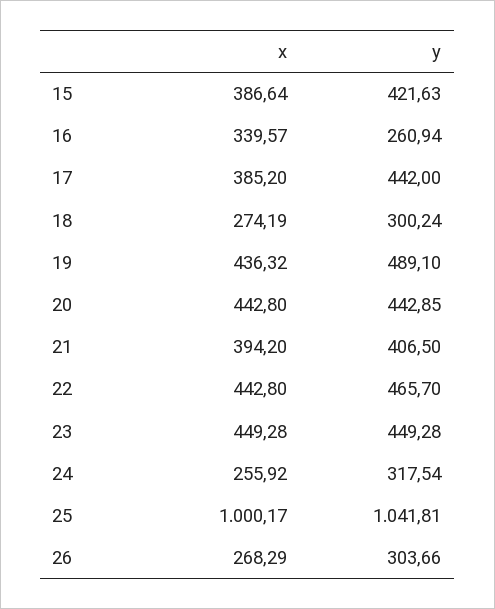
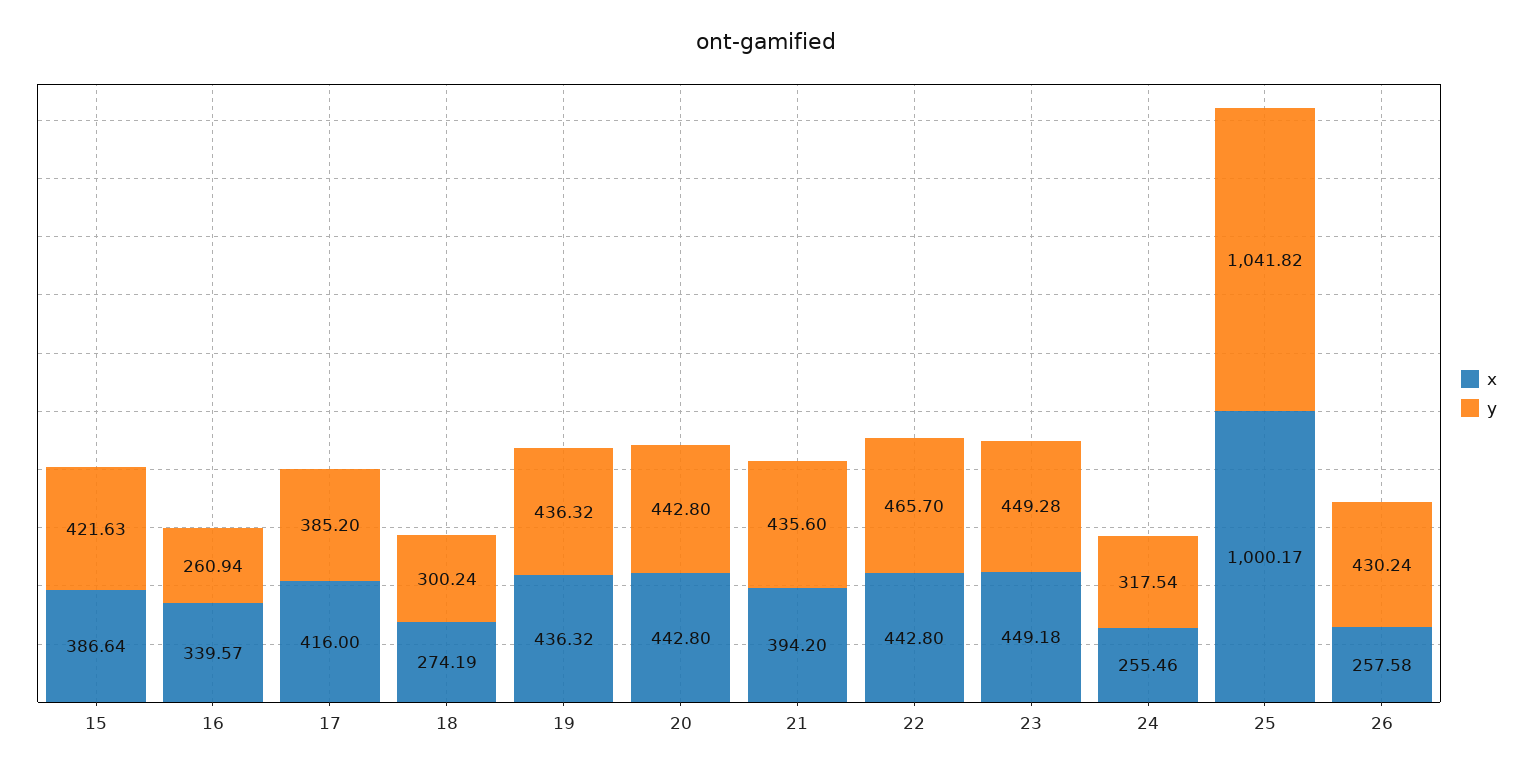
  {
    "x": {
      "15": 386.64,
      "16": 339.57,
-     "17": 385.2,
+     "17": 416,
      "18": 274.19,
      "19": 436.32,
      "20": 442.8,
      "21": 394.2,
      "22": 442.8,
-     "23": 449.28,
+     "23": 449.18,
-     "24": 255.92,
+     "24": 255.46,
      "25": 1000.17,
-     "26": 268.29
+     "26": 257.58
    },
    "y": {
      "15": 421.63,
      "16": 260.94,
-     "17": 442,
+     "17": 385.2,
      "18": 300.24,
-     "19": 489.1,
+     "19": 436.32,
-     "20": 442.85,
+     "20": 442.8,
-     "21": 406.5,
+     "21": 435.6,
      "22": 465.7,
      "23": 449.28,
      "24": 317.54,
-     "25": 1041.81,
+     "25": 1041.82,
-     "26": 303.66
+     "26": 430.24
    }
  }

